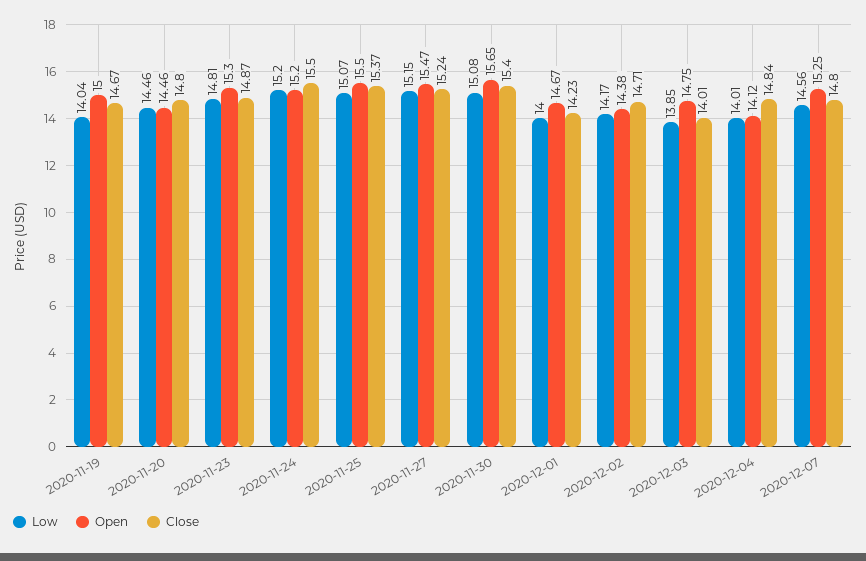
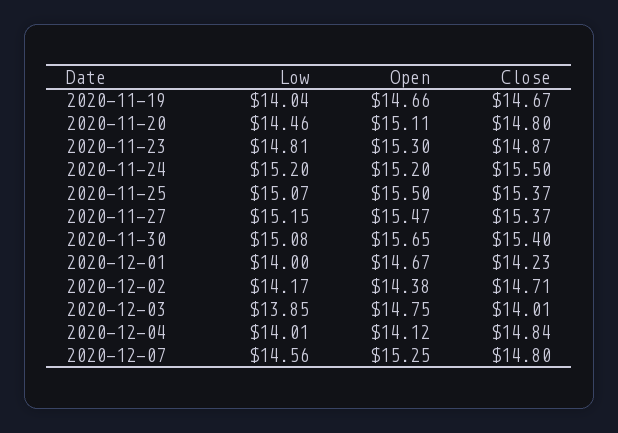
  {
    "Low": {
      "2020-11-19": 14.04,
      "2020-11-20": 14.46,
      "2020-11-23": 14.81,
      "2020-11-24": 15.2,
      "2020-11-25": 15.07,
      "2020-11-27": 15.15,
      "2020-11-30": 15.08,
      "2020-12-01": 14,
      "2020-12-02": 14.17,
      "2020-12-03": 13.85,
      "2020-12-04": 14.01,
      "2020-12-07": 14.56
    },
    "Open": {
-     "2020-11-19": 15,
+     "2020-11-19": 14.66,
-     "2020-11-20": 14.46,
+     "2020-11-20": 15.11,
      "2020-11-23": 15.3,
      "2020-11-24": 15.2,
      "2020-11-25": 15.5,
      "2020-11-27": 15.47,
      "2020-11-30": 15.65,
      "2020-12-01": 14.67,
      "2020-12-02": 14.38,
      "2020-12-03": 14.75,
      "2020-12-04": 14.12,
      "2020-12-07": 15.25
    },
    "Close": {
      "2020-11-19": 14.67,
      "2020-11-20": 14.8,
      "2020-11-23": 14.87,
      "2020-11-24": 15.5,
      "2020-11-25": 15.37,
-     "2020-11-27": 15.24,
+     "2020-11-27": 15.37,
      "2020-11-30": 15.4,
      "2020-12-01": 14.23,
      "2020-12-02": 14.71,
      "2020-12-03": 14.01,
      "2020-12-04": 14.84,
      "2020-12-07": 14.8
    }
  }

